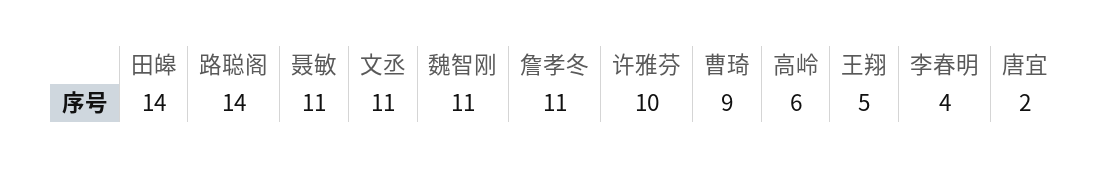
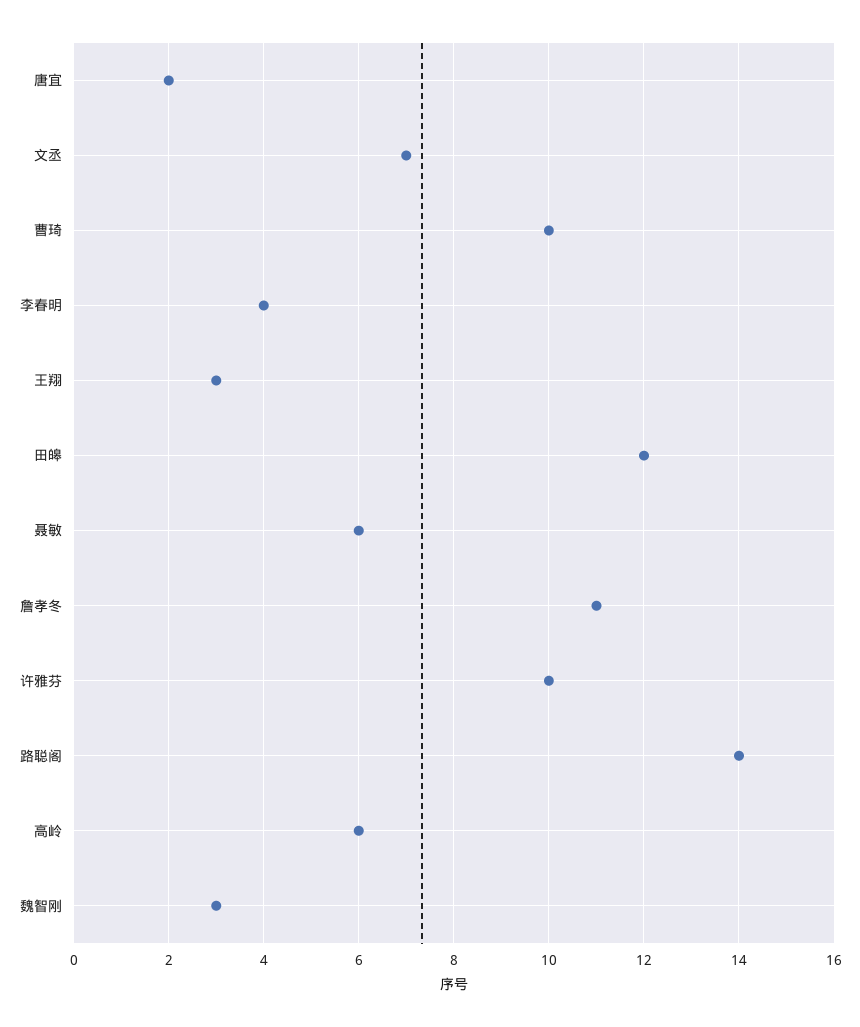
  {
-   "田皞": 14,
+   "田皞": 12,
    "路聪阁": 14,
-   "聂敏": 11,
+   "聂敏": 6,
-   "文丞": 11,
+   "文丞": 7,
-   "魏智刚": 11,
+   "魏智刚": 3,
    "詹孝冬": 11,
    "许雅芬": 10,
-   "曹琦": 9,
+   "曹琦": 10,
    "高岭": 6,
-   "王翔": 5,
+   "王翔": 3,
    "李春明": 4,
    "唐宜": 2
  }

